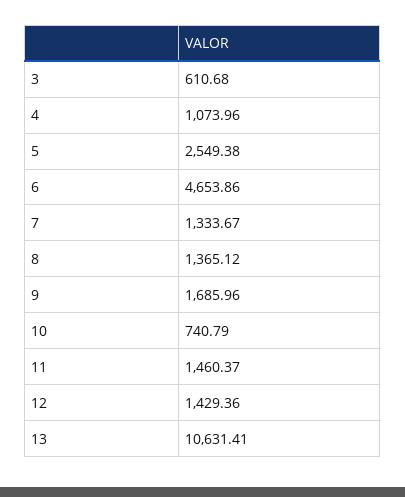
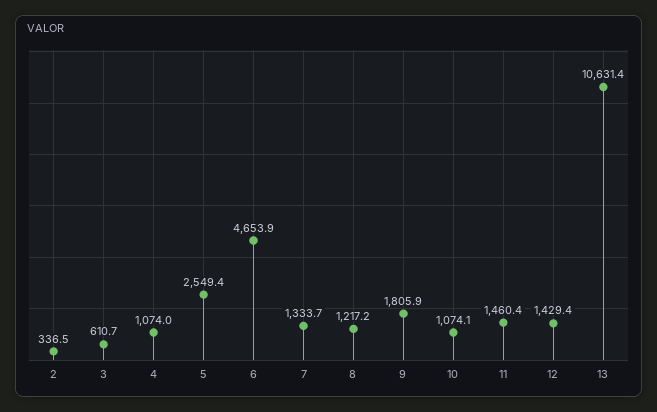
  {
    "3": 610.68,
    "4": 1073.96,
    "5": 2549.38,
    "6": 4653.86,
    "7": 1333.67,
-   "8": 1365.12,
+   "8": 1217.2,
-   "9": 1685.96,
+   "9": 1805.9,
-   "10": 740.79,
+   "10": 1074.1,
    "11": 1460.37,
    "12": 1429.36,
-   "13": 10631.41
+   "13": 10631.41,
+   "2": 336.5
  }

